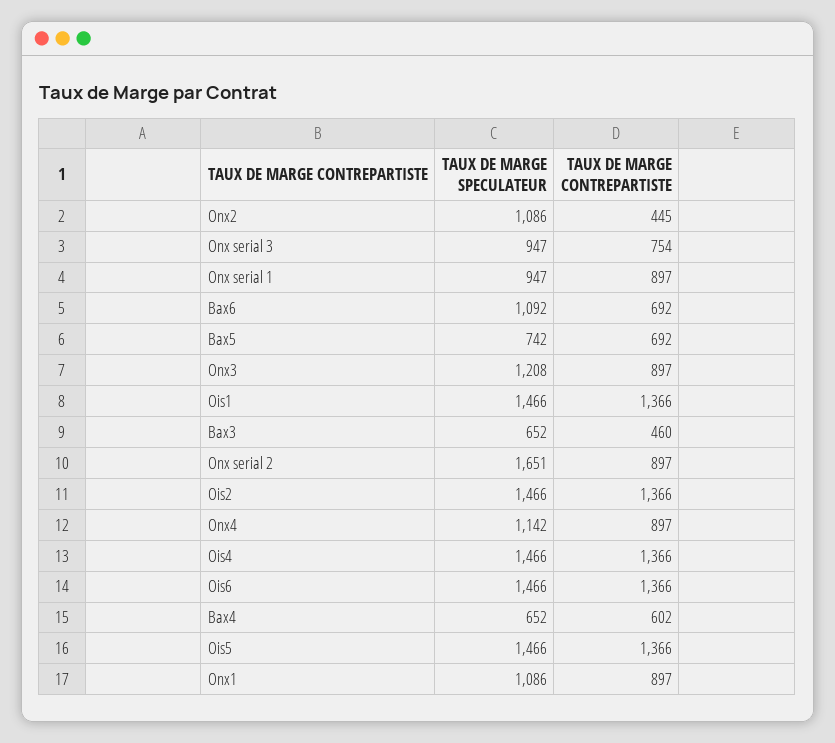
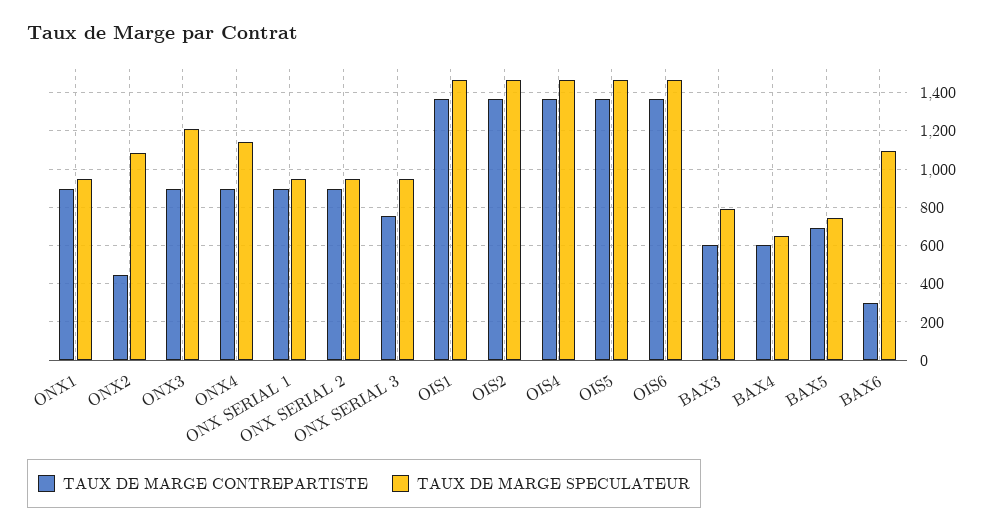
  {
    "TAUX DE MARGE SPECULATEUR": {
      "Onx2": 1086,
      "Onx serial 3": 947,
      "Onx serial 1": 947,
      "Bax6": 1092,
      "Bax5": 742,
      "Onx3": 1208,
      "Ois1": 1466,
-     "Bax3": 652,
+     "Bax3": 800,
-     "Onx serial 2": 1651,
+     "Onx serial 2": 950,
      "Ois2": 1466,
      "Onx4": 1142,
      "Ois4": 1466,
      "Ois6": 1466,
      "Bax4": 652,
      "Ois5": 1466,
-     "Onx1": 1086
+     "Onx1": 950
    },
    "TAUX DE MARGE CONTREPARTISTE": {
      "Onx2": 445,
      "Onx serial 3": 754,
      "Onx serial 1": 897,
-     "Bax6": 692,
+     "Bax6": 300,
      "Bax5": 692,
      "Onx3": 897,
      "Ois1": 1366,
-     "Bax3": 460,
+     "Bax3": 600,
      "Onx serial 2": 897,
      "Ois2": 1366,
      "Onx4": 897,
      "Ois4": 1366,
      "Ois6": 1366,
      "Bax4": 602,
      "Ois5": 1366,
      "Onx1": 897
    }
  }

